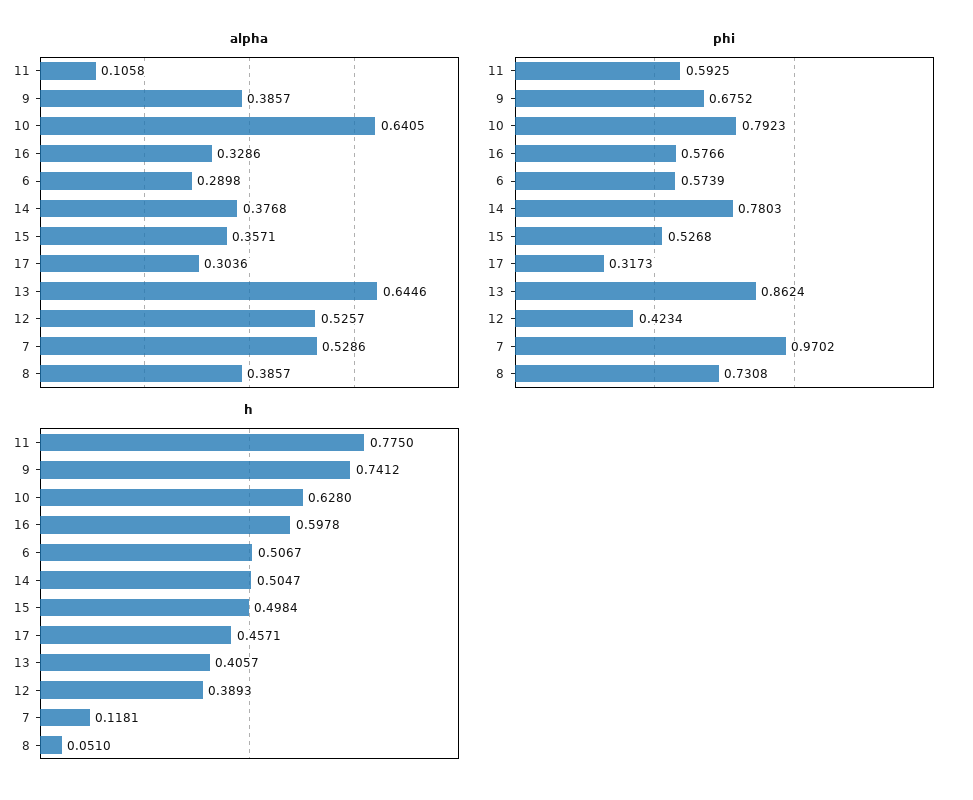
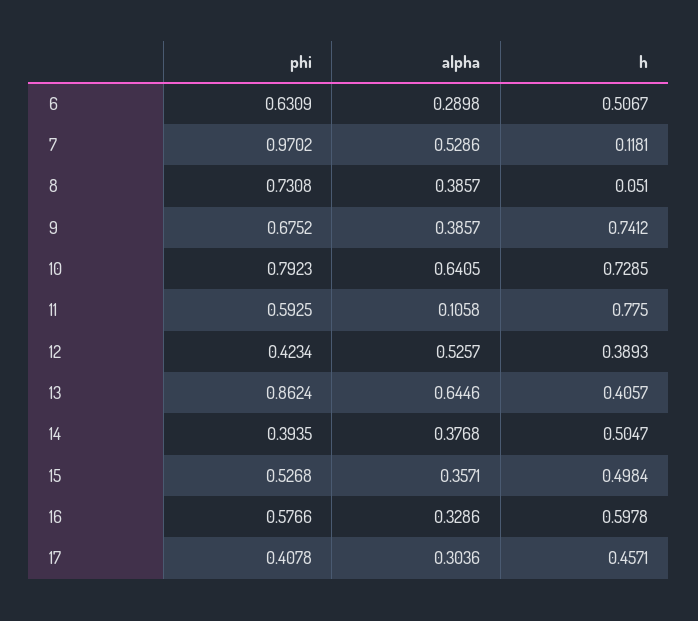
  {
    "alpha": {
      "11": 0.1058,
      "9": 0.3857,
      "10": 0.6405,
      "16": 0.3286,
      "6": 0.2898,
      "14": 0.3768,
      "15": 0.3571,
      "17": 0.3036,
      "13": 0.6446,
      "12": 0.5257,
      "7": 0.5286,
      "8": 0.3857
    },
    "phi": {
      "11": 0.5925,
      "9": 0.6752,
      "10": 0.7923,
      "16": 0.5766,
-     "6": 0.5739,
+     "6": 0.6309,
-     "14": 0.7803,
+     "14": 0.3935,
      "15": 0.5268,
-     "17": 0.3173,
+     "17": 0.4078,
      "13": 0.8624,
      "12": 0.4234,
      "7": 0.9702,
      "8": 0.7308
    },
    "h": {
      "11": 0.775,
      "9": 0.7412,
-     "10": 0.628,
+     "10": 0.7285,
      "16": 0.5978,
      "6": 0.5067,
      "14": 0.5047,
      "15": 0.4984,
      "17": 0.4571,
      "13": 0.4057,
      "12": 0.3893,
      "7": 0.1181,
      "8": 0.051
    }
  }

